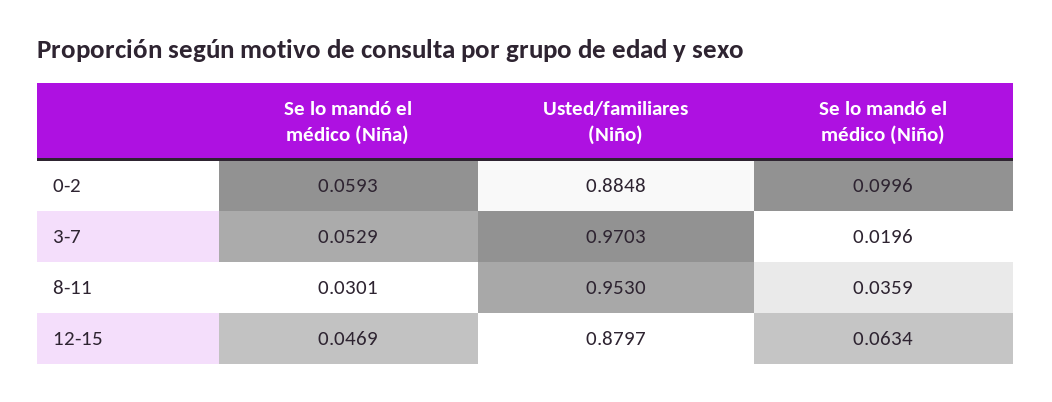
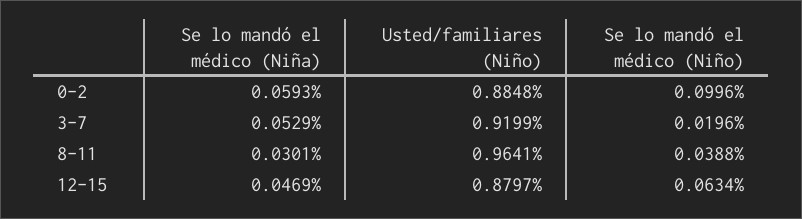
  {
    "Se lo mandó el médico (Niña)": {
      "0-2": 0.0593,
      "3-7": 0.0529,
      "8-11": 0.0301,
      "12-15": 0.0469
    },
    "Usted/familiares (Niño)": {
      "0-2": 0.8848,
-     "3-7": 0.9703,
+     "3-7": 0.9199,
-     "8-11": 0.953,
+     "8-11": 0.9641,
      "12-15": 0.8797
    },
    "Se lo mandó el médico (Niño)": {
      "0-2": 0.0996,
      "3-7": 0.0196,
-     "8-11": 0.0359,
+     "8-11": 0.0388,
      "12-15": 0.0634
    }
  }

